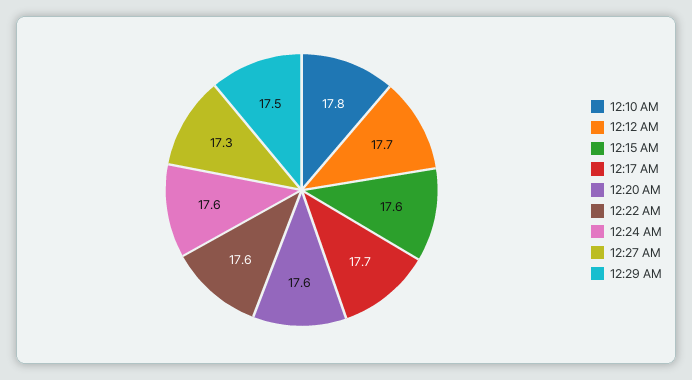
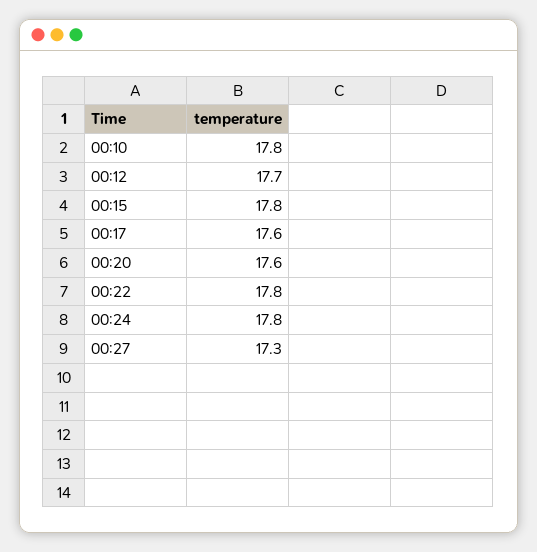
  {
    "12:10 AM": 17.8,
    "12:12 AM": 17.7,
-   "12:15 AM": 17.6,
+   "12:15 AM": 17.8,
-   "12:17 AM": 17.7,
+   "12:17 AM": 17.6,
    "12:20 AM": 17.6,
-   "12:22 AM": 17.6,
+   "12:22 AM": 17.8,
-   "12:24 AM": 17.6,
+   "12:24 AM": 17.8,
-   "12:27 AM": 17.3,
+   "12:27 AM": 17.3
-   "12:29 AM": 17.5
  }

